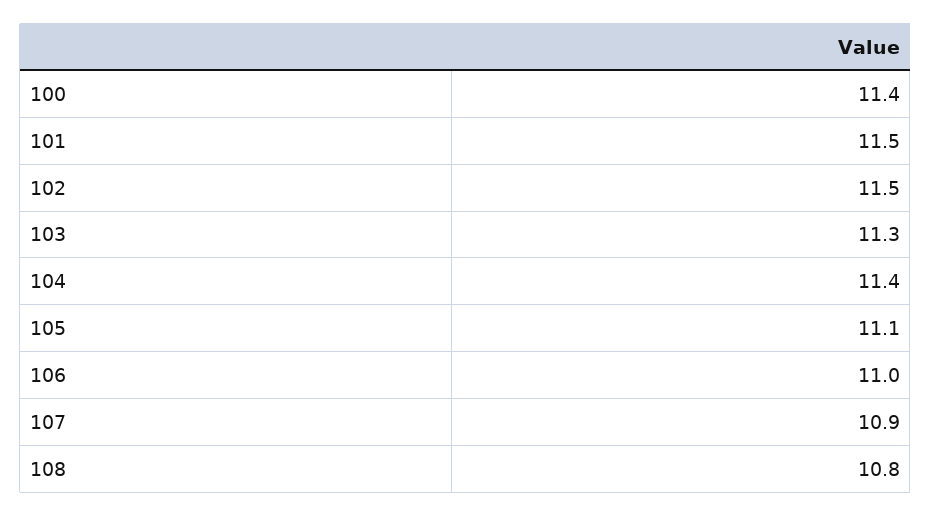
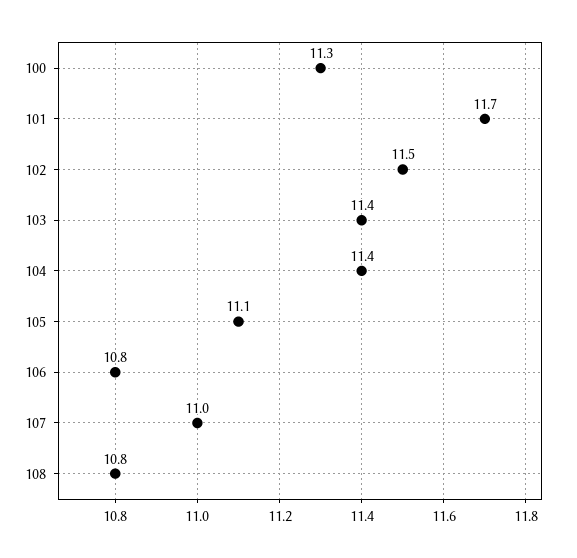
  {
-   "100": 11.4,
+   "100": 11.3,
-   "101": 11.5,
+   "101": 11.7,
    "102": 11.5,
-   "103": 11.3,
+   "103": 11.4,
    "104": 11.4,
    "105": 11.1,
-   "106": 11,
+   "106": 10.8,
-   "107": 10.9,
+   "107": 11,
    "108": 10.8
  }

